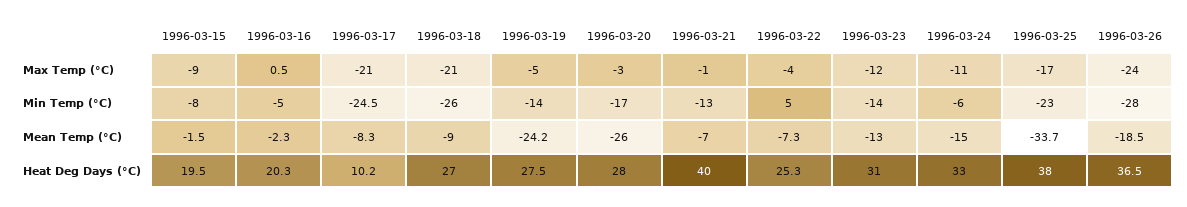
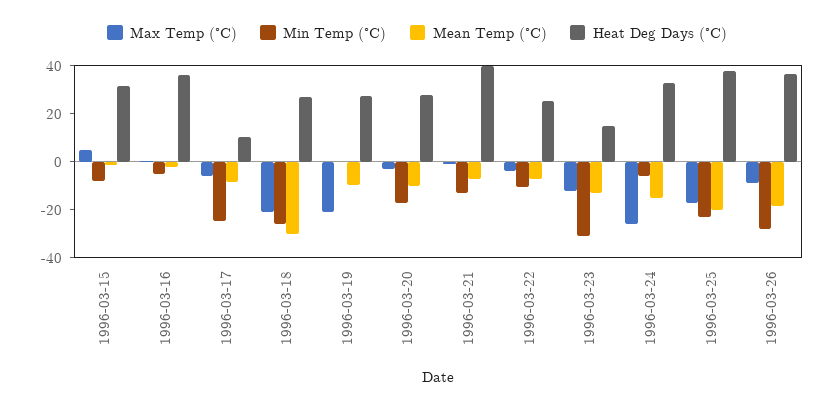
  {
    "Max Temp (°C)": {
-     "1996-03-15": -9,
+     "1996-03-15": 5,
      "1996-03-16": 0.5,
-     "1996-03-17": -21,
+     "1996-03-17": -5,
      "1996-03-18": -21,
-     "1996-03-19": -5,
+     "1996-03-19": -20,
      "1996-03-20": -3,
      "1996-03-21": -1,
      "1996-03-22": -4,
      "1996-03-23": -12,
-     "1996-03-24": -11,
+     "1996-03-24": -25,
      "1996-03-25": -17,
-     "1996-03-26": -24
+     "1996-03-26": -10
    },
    "Min Temp (°C)": {
      "1996-03-15": -8,
      "1996-03-16": -5,
      "1996-03-17": -24.5,
      "1996-03-18": -26,
-     "1996-03-19": -14,
+     "1996-03-19": 0,
      "1996-03-20": -17,
      "1996-03-21": -13,
-     "1996-03-22": 5,
+     "1996-03-22": -10,
-     "1996-03-23": -14,
+     "1996-03-23": -30,
      "1996-03-24": -6,
      "1996-03-25": -23,
      "1996-03-26": -28
    },
    "Mean Temp (°C)": {
      "1996-03-15": -1.5,
      "1996-03-16": -2.3,
      "1996-03-17": -8.3,
-     "1996-03-18": -9,
+     "1996-03-18": -30,
-     "1996-03-19": -24.2,
+     "1996-03-19": -10,
-     "1996-03-20": -26,
+     "1996-03-20": -10,
      "1996-03-21": -7,
      "1996-03-22": -7.3,
      "1996-03-23": -13,
      "1996-03-24": -15,
-     "1996-03-25": -33.7,
+     "1996-03-25": -20,
      "1996-03-26": -18.5
    },
    "Heat Deg Days (°C)": {
-     "1996-03-15": 19.5,
+     "1996-03-15": 30,
-     "1996-03-16": 20.3,
+     "1996-03-16": 35,
      "1996-03-17": 10.2,
      "1996-03-18": 27,
      "1996-03-19": 27.5,
      "1996-03-20": 28,
      "1996-03-21": 40,
      "1996-03-22": 25.3,
-     "1996-03-23": 31,
+     "1996-03-23": 15,
      "1996-03-24": 33,
      "1996-03-25": 38,
      "1996-03-26": 36.5
    }
  }

